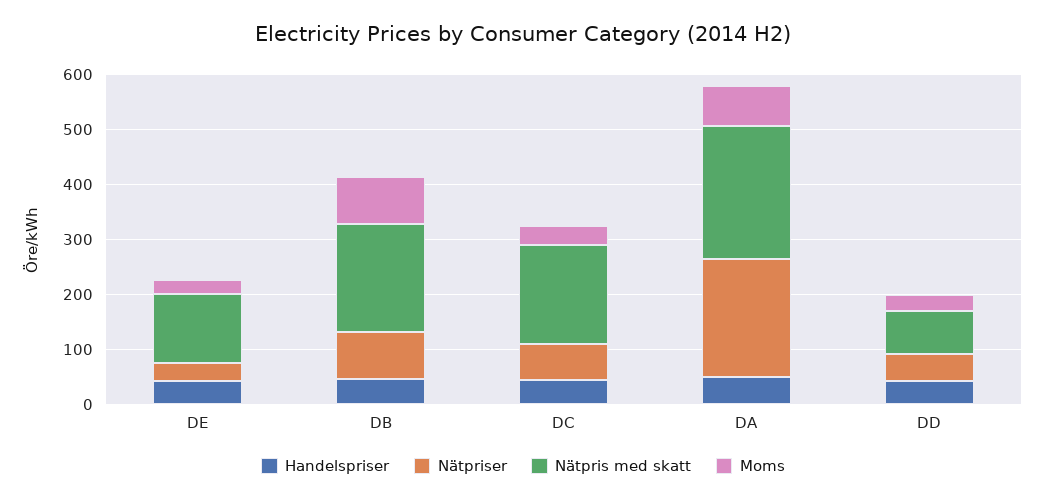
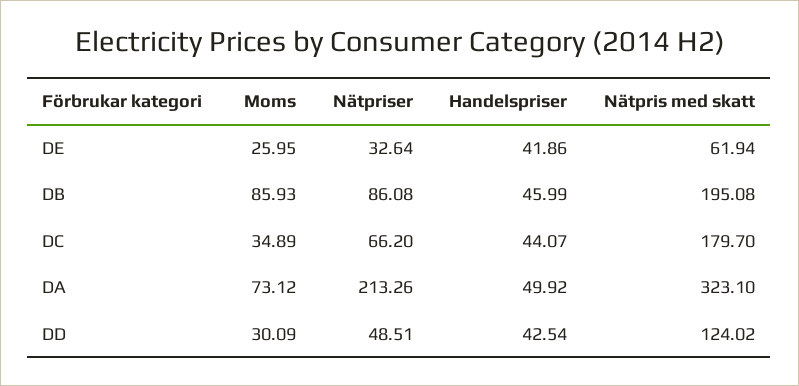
  {
    "Handelspriser": {
      "DE": 41.86,
      "DB": 45.99,
      "DC": 44.07,
      "DA": 49.92,
      "DD": 42.54
    },
    "Nätpriser": {
      "DE": 32.64,
      "DB": 86.08,
      "DC": 66.2,
      "DA": 213.26,
      "DD": 48.51
    },
    "Nätpris med skatt": {
-     "DE": 120,
+     "DE": 61.94,
      "DB": 195.08,
      "DC": 179.7,
-     "DA": 240,
+     "DA": 323.1,
-     "DD": 80
+     "DD": 124.02
    },
    "Moms": {
      "DE": 25.95,
      "DB": 85.93,
      "DC": 34.89,
      "DA": 73.12,
      "DD": 30.09
    }
  }

